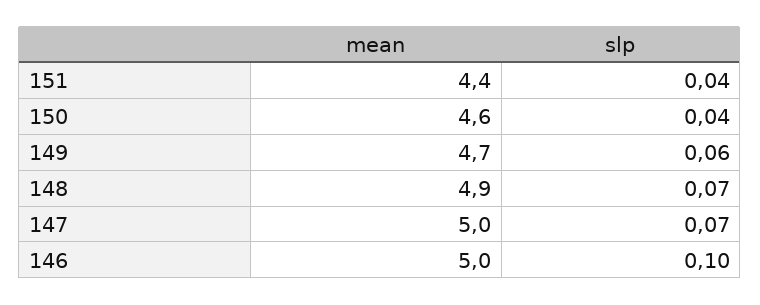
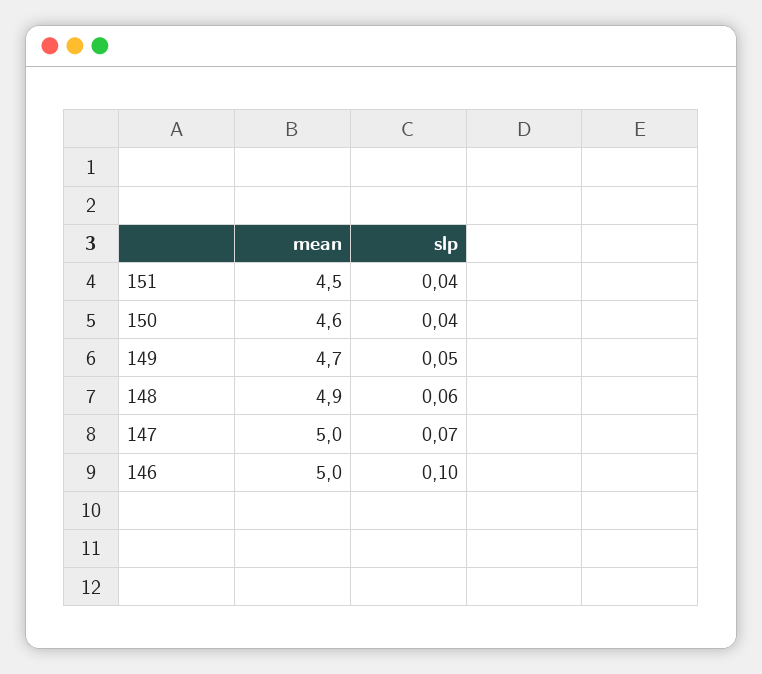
  {
    "mean": {
-     "151": 4.4,
+     "151": 4.5,
      "150": 4.6,
      "149": 4.7,
      "148": 4.9,
      "147": 5,
      "146": 5
    },
    "slp": {
      "151": 0.04,
      "150": 0.04,
-     "149": 0.06,
+     "149": 0.05,
-     "148": 0.07,
+     "148": 0.06,
      "147": 0.07,
      "146": 0.1
    }
  }

